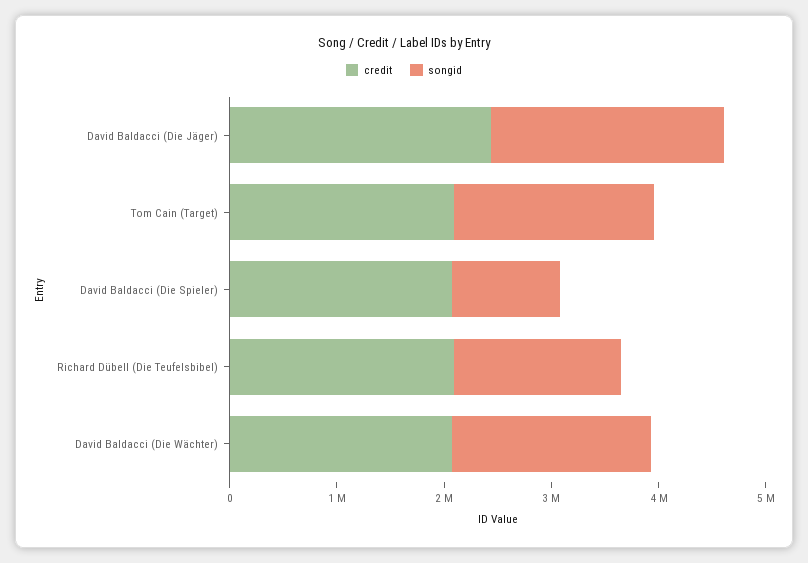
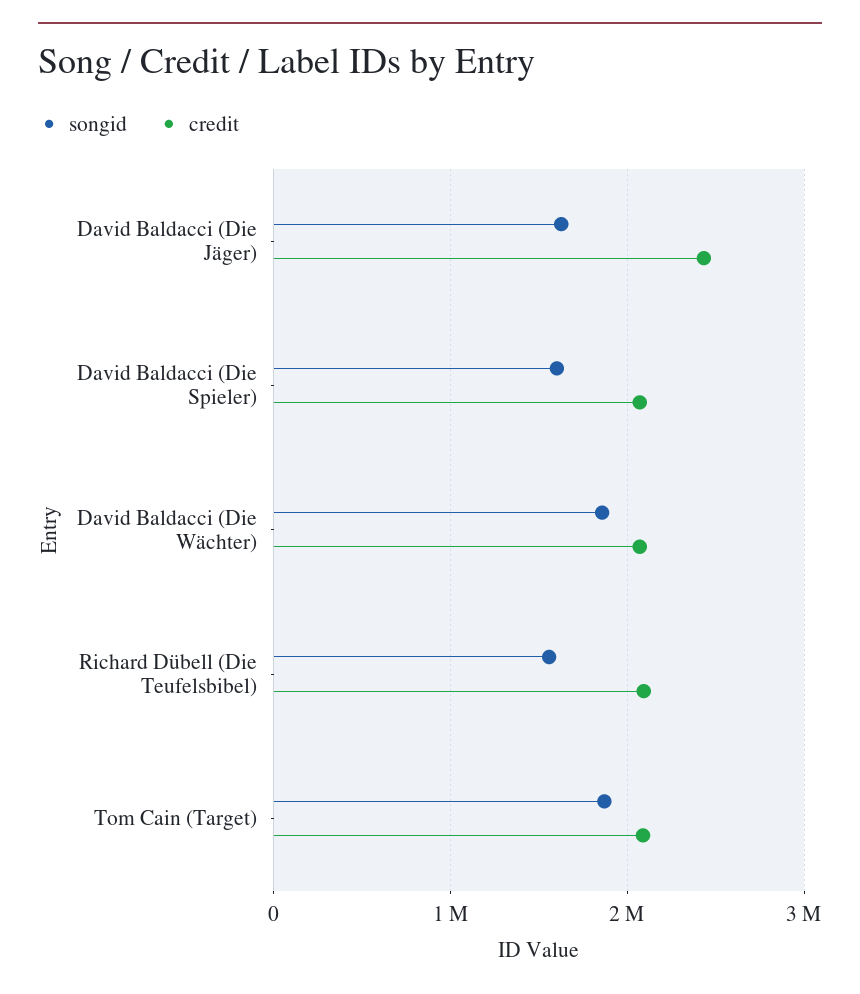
  {
    "credit": {
      "David Baldacci (Die Jäger)": 2400000,
      "Tom Cain (Target)": 2100000,
      "David Baldacci (Die Spieler)": 2100000,
      "Richard Dübell (Die Teufelsbibel)": 2100000,
      "David Baldacci (Die Wächter)": 2100000
    },
    "songid": {
-     "David Baldacci (Die Jäger)": 2200000,
+     "David Baldacci (Die Jäger)": 1600000,
      "Tom Cain (Target)": 1900000,
-     "David Baldacci (Die Spieler)": 1000000,
+     "David Baldacci (Die Spieler)": 1600000,
      "Richard Dübell (Die Teufelsbibel)": 1600000,
      "David Baldacci (Die Wächter)": 1900000
    }
  }

